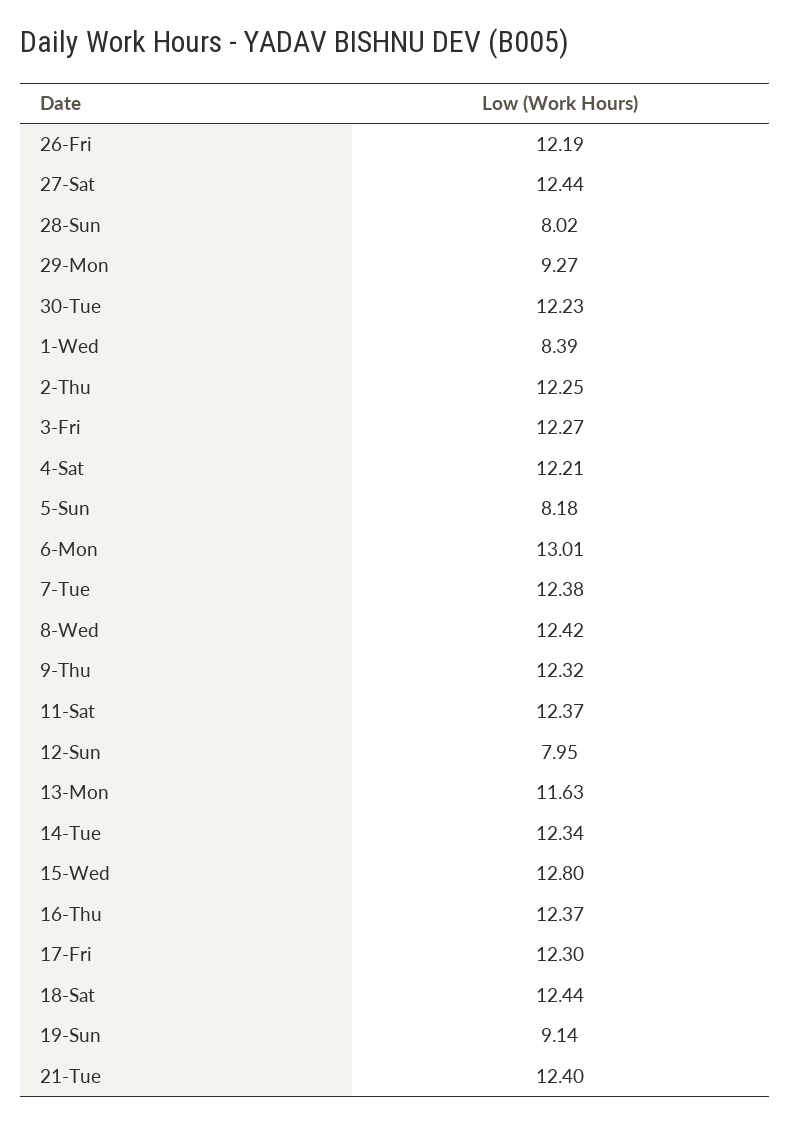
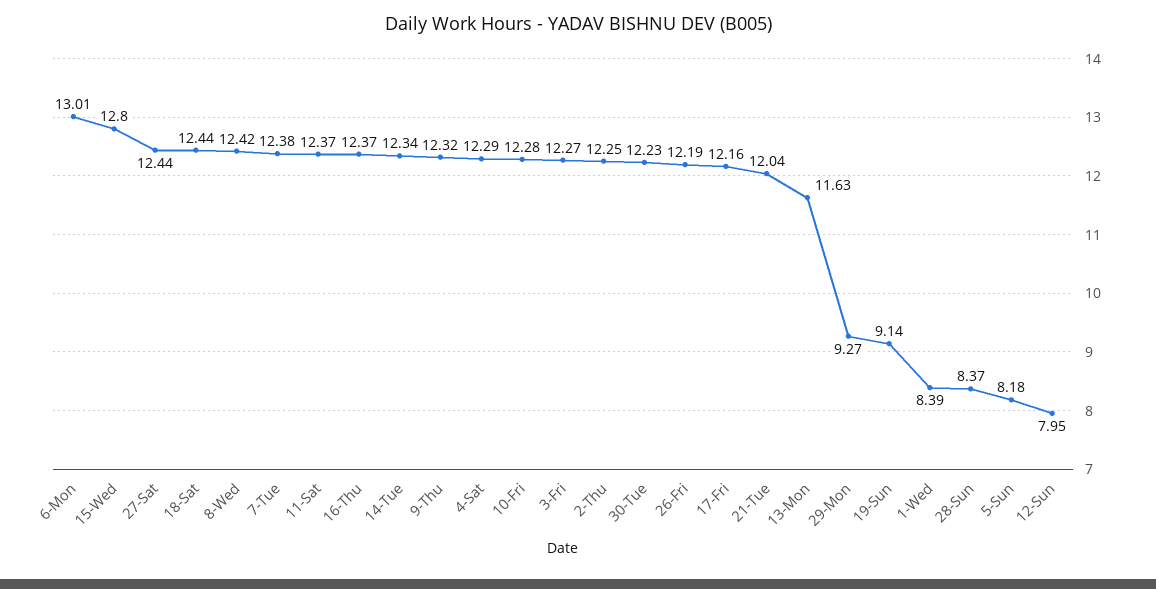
  {
    "26-Fri": 12.19,
    "27-Sat": 12.44,
-   "28-Sun": 8.02,
+   "28-Sun": 8.37,
    "29-Mon": 9.27,
    "30-Tue": 12.23,
    "1-Wed": 8.39,
    "2-Thu": 12.25,
    "3-Fri": 12.27,
-   "4-Sat": 12.21,
+   "4-Sat": 12.29,
    "5-Sun": 8.18,
    "6-Mon": 13.01,
    "7-Tue": 12.38,
    "8-Wed": 12.42,
    "9-Thu": 12.32,
    "11-Sat": 12.37,
    "12-Sun": 7.95,
    "13-Mon": 11.63,
    "14-Tue": 12.34,
    "15-Wed": 12.8,
    "16-Thu": 12.37,
-   "17-Fri": 12.3,
+   "17-Fri": 12.16,
    "18-Sat": 12.44,
    "19-Sun": 9.14,
-   "21-Tue": 12.4
+   "21-Tue": 12.04,
+   "10-Fri": 12.28
  }

